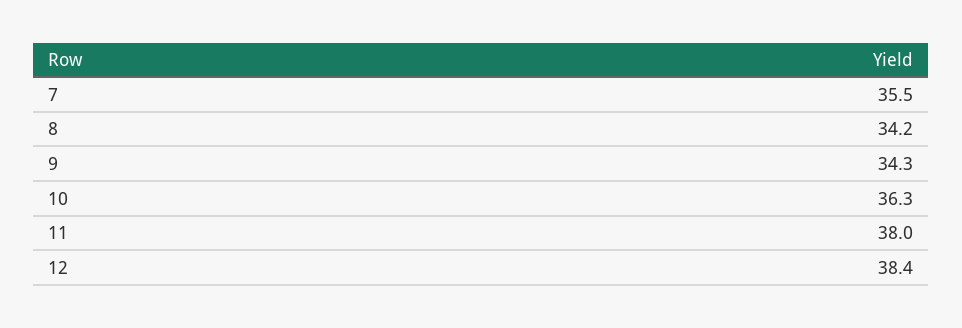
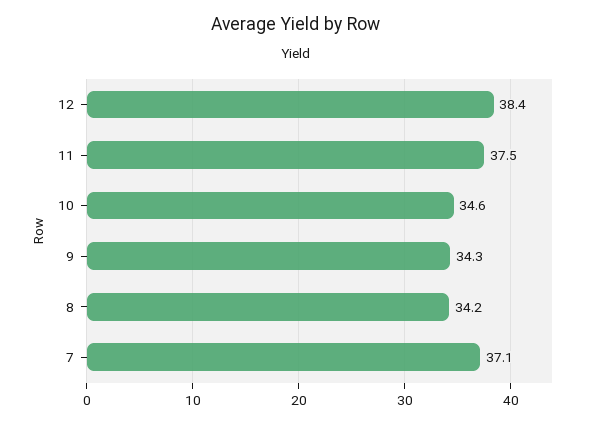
  {
-   "7": 35.5,
+   "7": 37.1,
    "8": 34.2,
    "9": 34.3,
-   "10": 36.3,
+   "10": 34.6,
-   "11": 38,
+   "11": 37.5,
    "12": 38.4
  }

